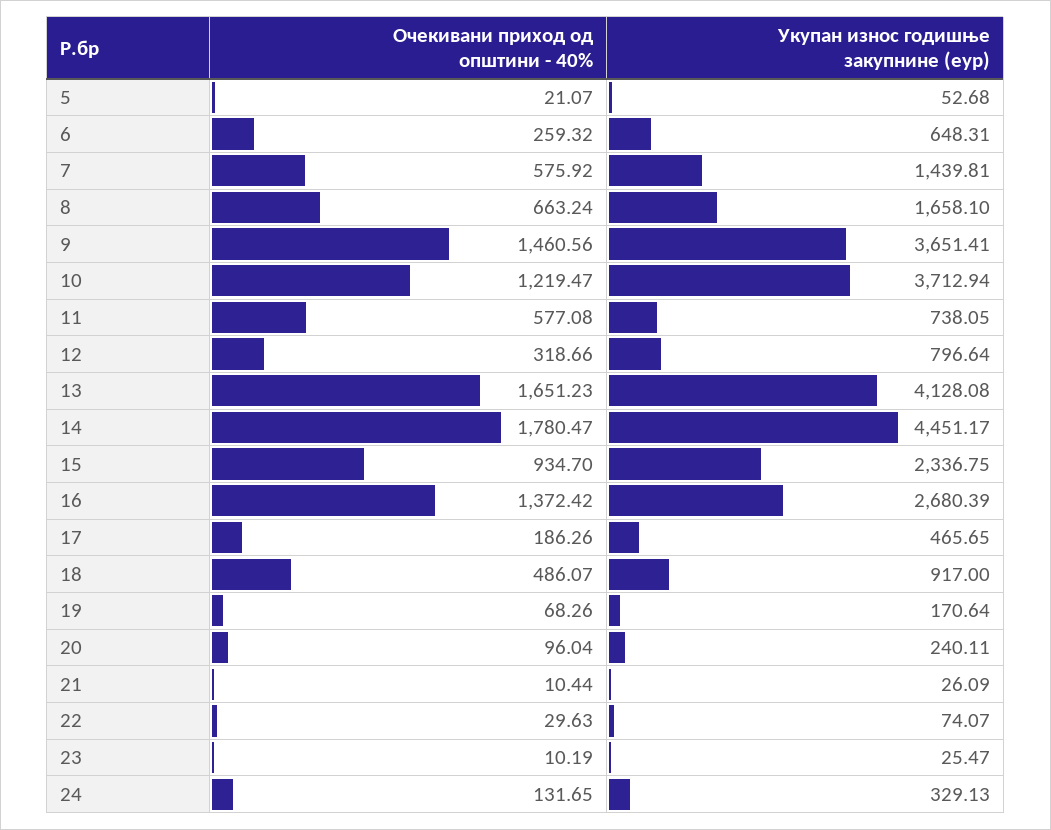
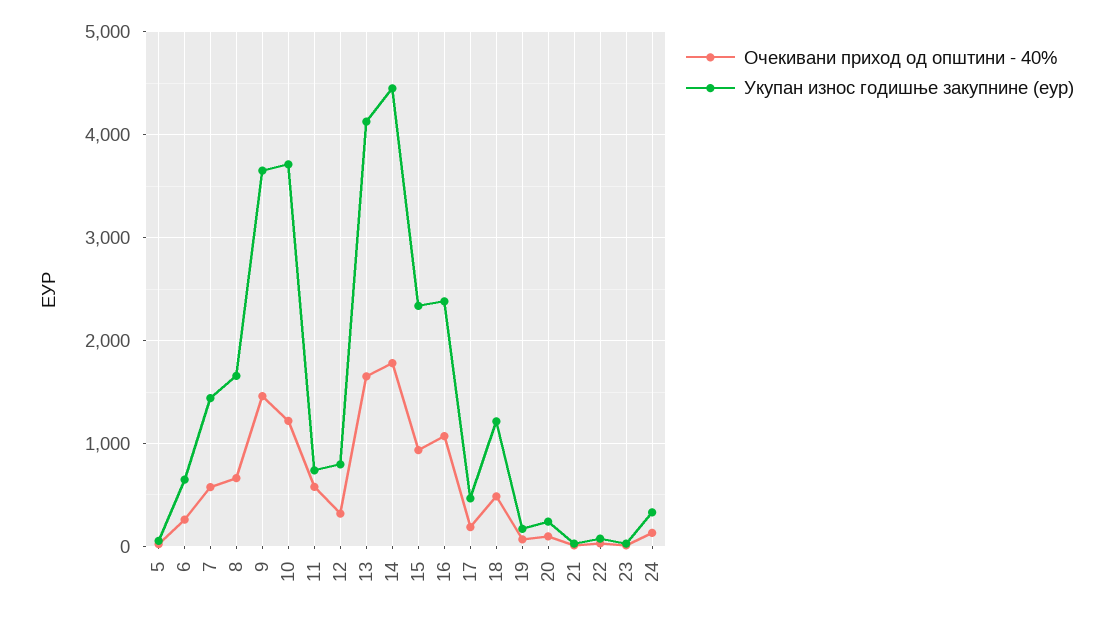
  {
    "Очекивани приход од општини - 40%": {
      "5": 21.07,
      "6": 259.32,
      "7": 575.92,
      "8": 663.24,
      "9": 1460.56,
      "10": 1219.47,
      "11": 577.08,
      "12": 318.66,
      "13": 1651.23,
      "14": 1780.47,
      "15": 934.7,
-     "16": 1372.42,
+     "16": 1100,
      "17": 186.26,
      "18": 486.07,
      "19": 68.26,
      "20": 96.04,
      "21": 10.44,
      "22": 29.63,
      "23": 10.19,
      "24": 131.65
    },
    "Укупан износ годишње закупнине (еур)": {
      "5": 52.68,
      "6": 648.31,
      "7": 1439.81,
      "8": 1658.1,
      "9": 3651.41,
      "10": 3712.94,
      "11": 738.05,
      "12": 796.64,
      "13": 4128.08,
      "14": 4451.17,
      "15": 2336.75,
-     "16": 2680.39,
+     "16": 2400,
      "17": 465.65,
-     "18": 917,
+     "18": 1200,
      "19": 170.64,
      "20": 240.11,
      "21": 26.09,
      "22": 74.07,
      "23": 25.47,
      "24": 329.13
    }
  }

